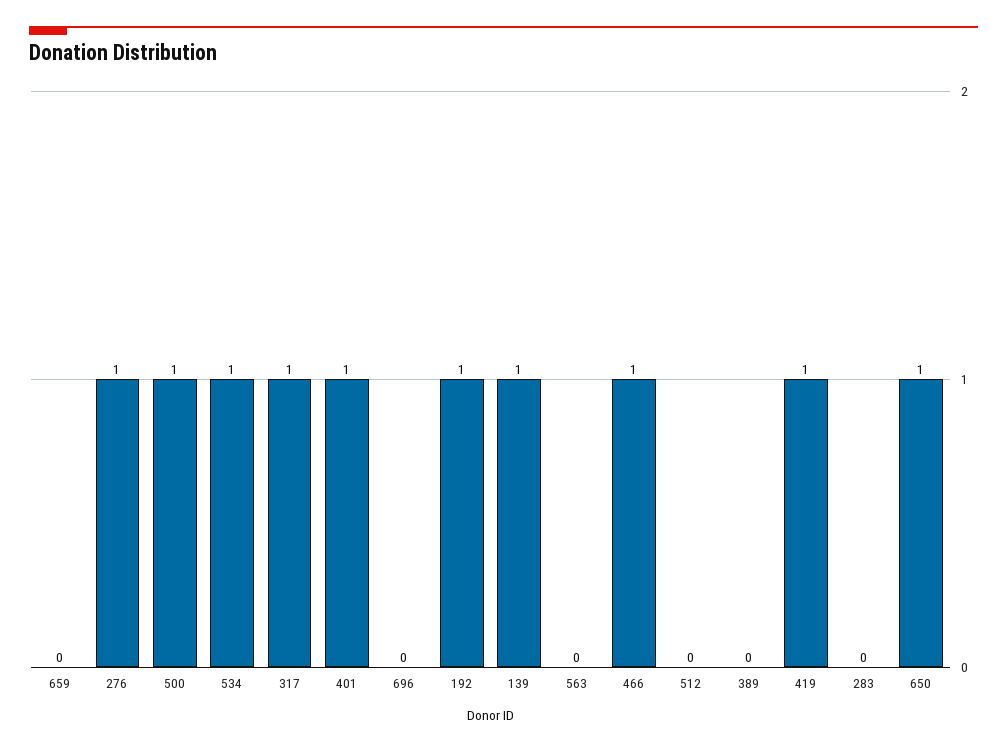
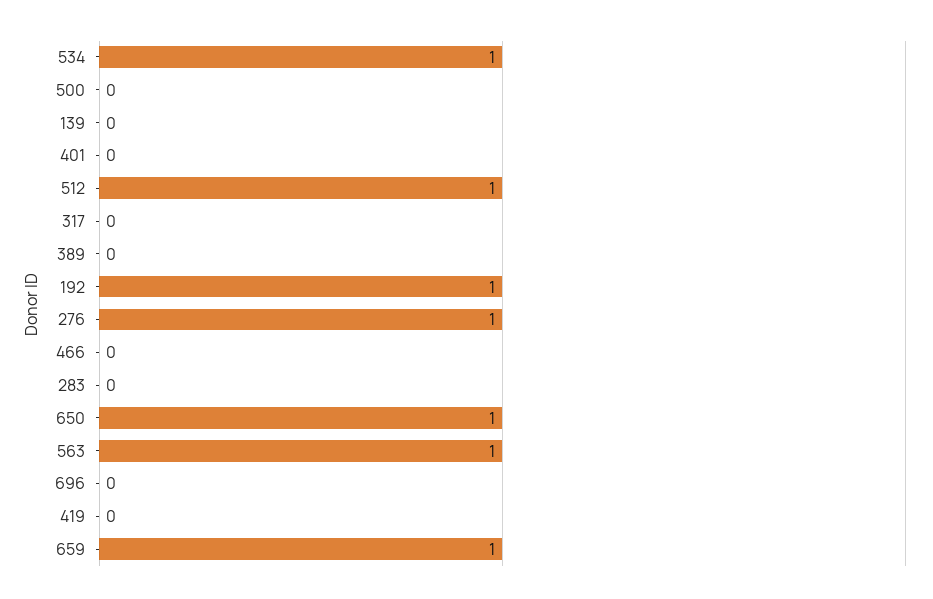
  {
-   "659": 0,
+   "659": 1,
    "276": 1,
-   "500": 1,
+   "500": 0,
    "534": 1,
-   "317": 1,
+   "317": 0,
-   "401": 1,
+   "401": 0,
    "696": 0,
    "192": 1,
-   "139": 1,
+   "139": 0,
-   "563": 0,
+   "563": 1,
-   "466": 1,
+   "466": 0,
-   "512": 0,
+   "512": 1,
    "389": 0,
-   "419": 1,
+   "419": 0,
    "283": 0,
    "650": 1
  }

